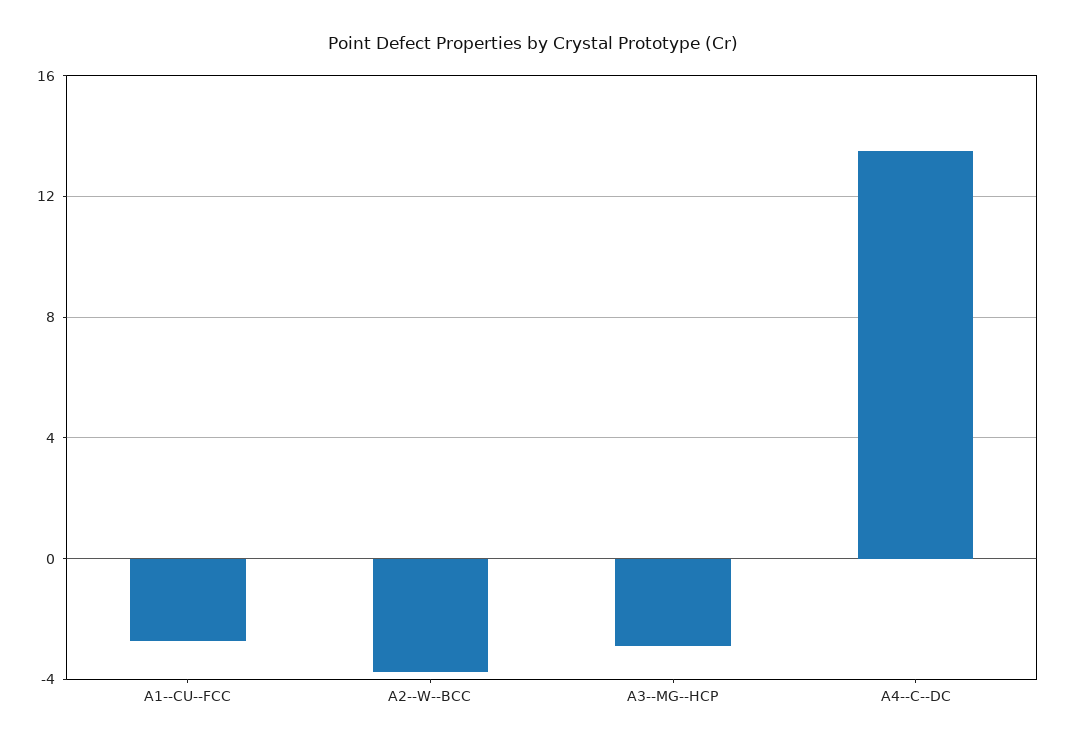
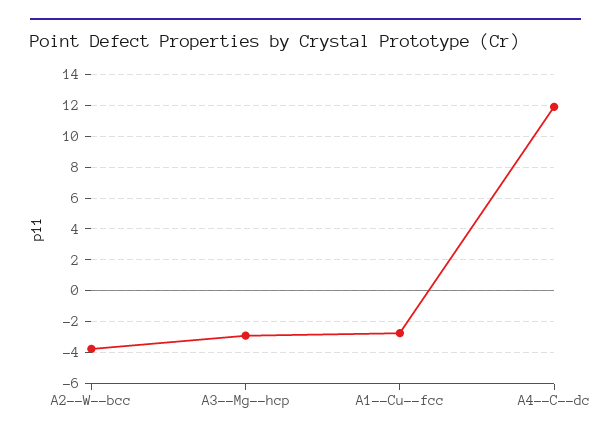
  {
    "A1--CU--FCC": -2.5,
    "A2--W--BCC": -4,
    "A3--MG--HCP": -3,
-   "A4--C--DC": 13.5
+   "A4--C--DC": 12
  }

